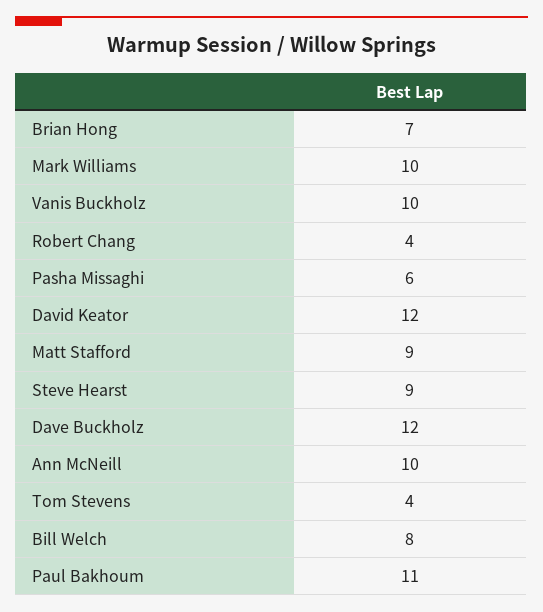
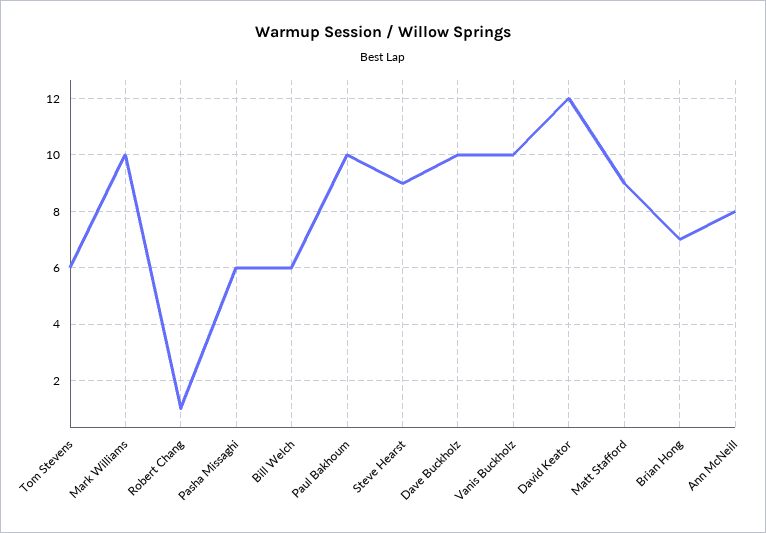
  {
    "Brian Hong": 7,
    "Mark Williams": 10,
    "Vanis Buckholz": 10,
-   "Robert Chang": 4,
+   "Robert Chang": 1,
    "Pasha Missaghi": 6,
    "David Keator": 12,
    "Matt Stafford": 9,
    "Steve Hearst": 9,
-   "Dave Buckholz": 12,
+   "Dave Buckholz": 10,
-   "Ann McNeill": 10,
+   "Ann McNeill": 8,
-   "Tom Stevens": 4,
+   "Tom Stevens": 6,
-   "Bill Welch": 8,
+   "Bill Welch": 6,
-   "Paul Bakhoum": 11
+   "Paul Bakhoum": 10
  }

